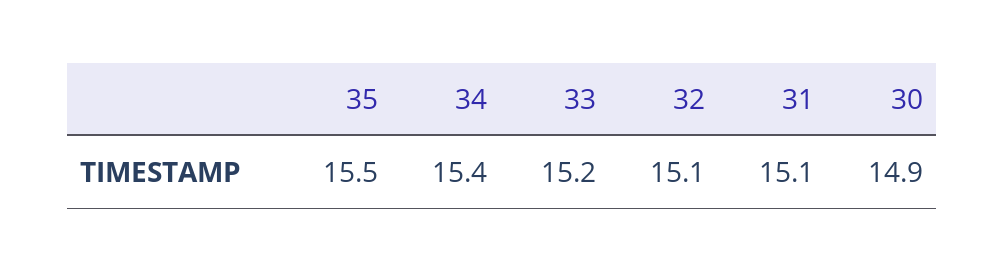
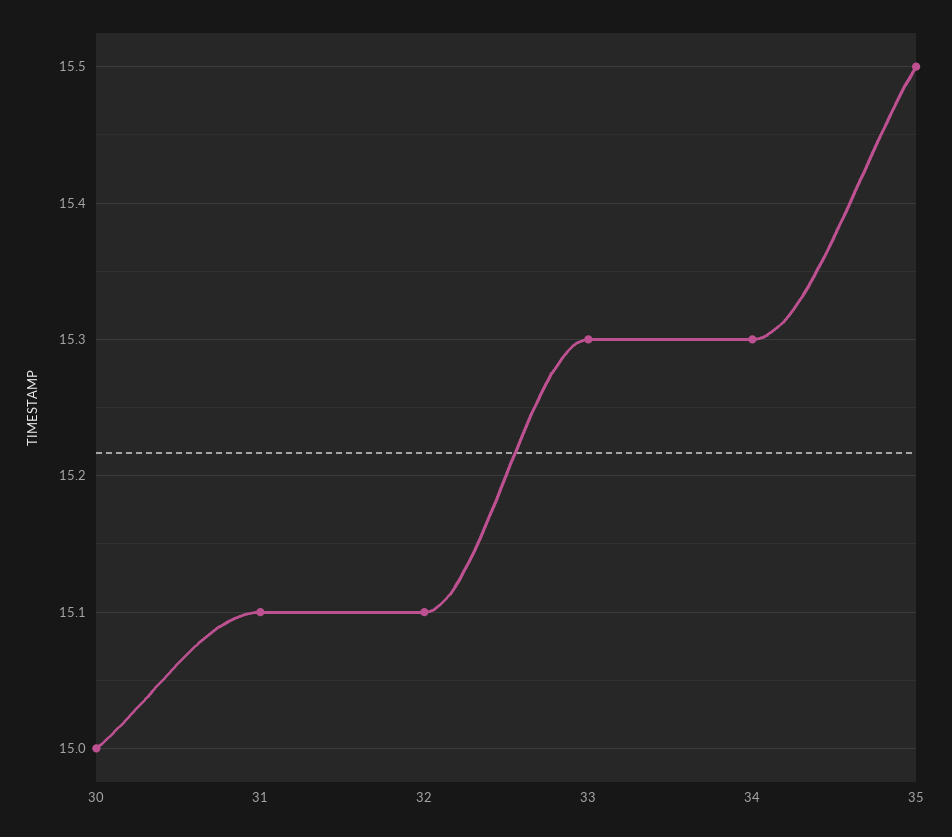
  {
    "35": 15.5,
-   "34": 15.4,
+   "34": 15.3,
-   "33": 15.2,
+   "33": 15.3,
    "32": 15.1,
    "31": 15.1,
-   "30": 14.9
+   "30": 15
  }

